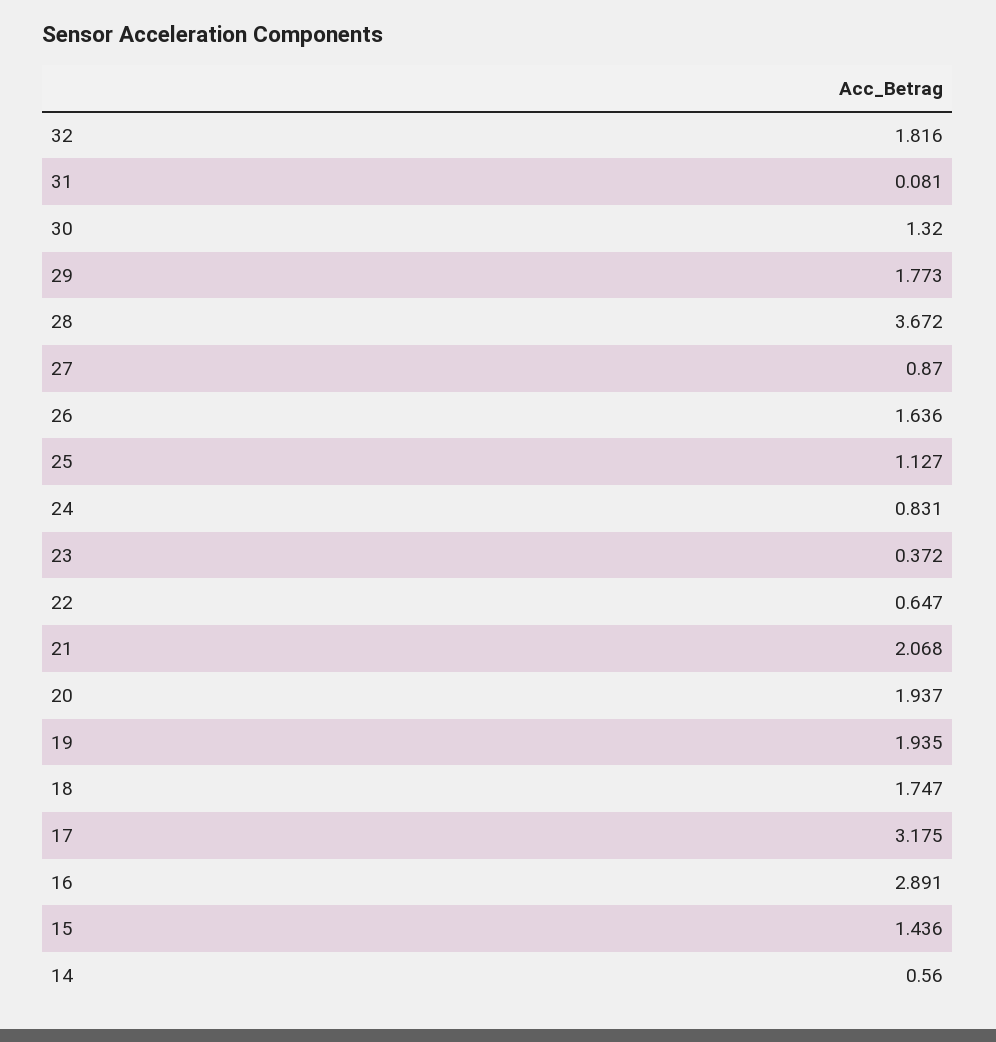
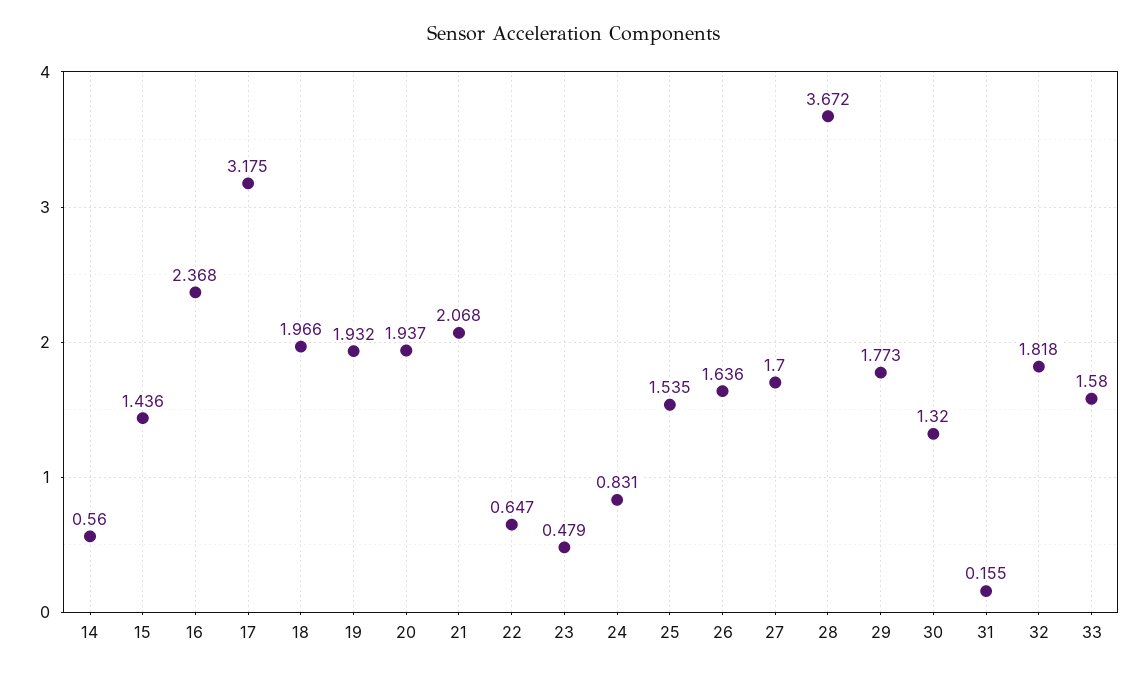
  {
-   "32": 1.816,
+   "32": 1.818,
-   "31": 0.081,
+   "31": 0.155,
    "30": 1.32,
    "29": 1.773,
    "28": 3.672,
-   "27": 0.87,
+   "27": 1.7,
    "26": 1.636,
-   "25": 1.127,
+   "25": 1.535,
    "24": 0.831,
-   "23": 0.372,
+   "23": 0.479,
    "22": 0.647,
    "21": 2.068,
    "20": 1.937,
-   "19": 1.935,
+   "19": 1.932,
-   "18": 1.747,
+   "18": 1.966,
    "17": 3.175,
-   "16": 2.891,
+   "16": 2.368,
    "15": 1.436,
-   "14": 0.56
+   "14": 0.56,
+   "33": 1.58
  }

